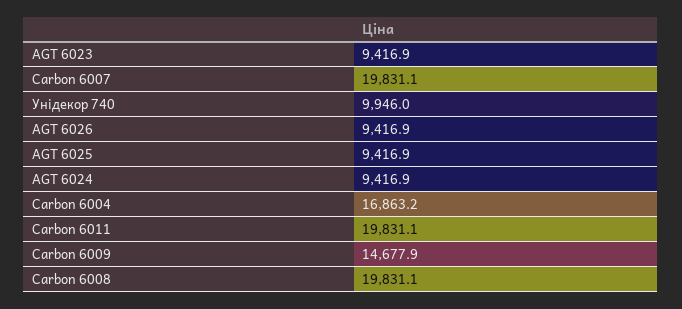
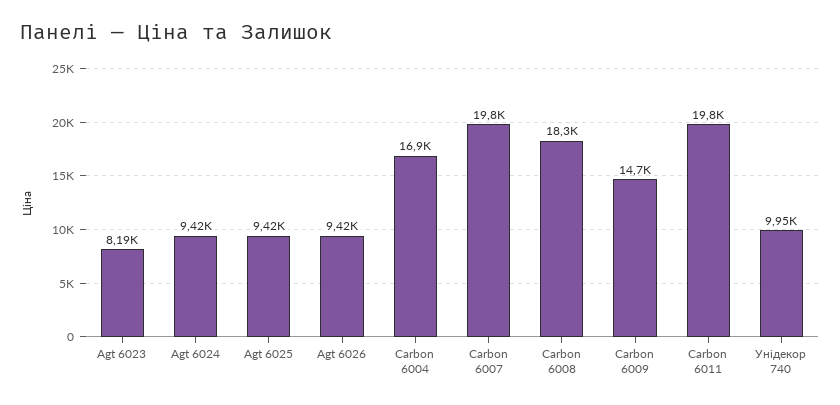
  {
-   "AGT 6023": 9416.9,
+   "AGT 6023": 8190,
    "Carbon 6007": 19831.1,
    "Унідекор 740": 9946,
    "AGT 6026": 9416.9,
    "AGT 6025": 9416.9,
    "AGT 6024": 9416.9,
    "Carbon 6004": 16863.2,
    "Carbon 6011": 19831.1,
    "Carbon 6009": 14677.9,
-   "Carbon 6008": 19831.1
+   "Carbon 6008": 18300
  }

